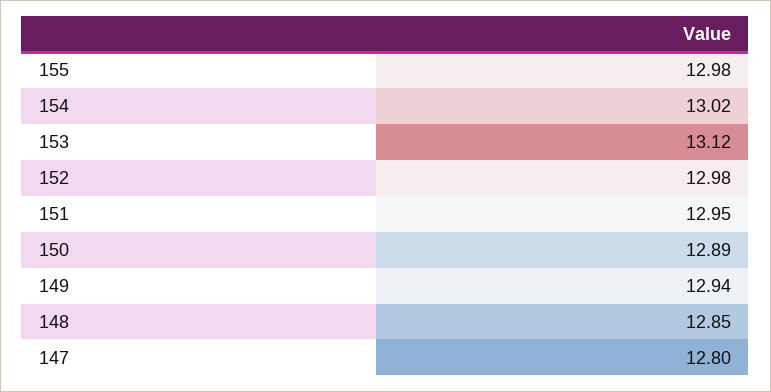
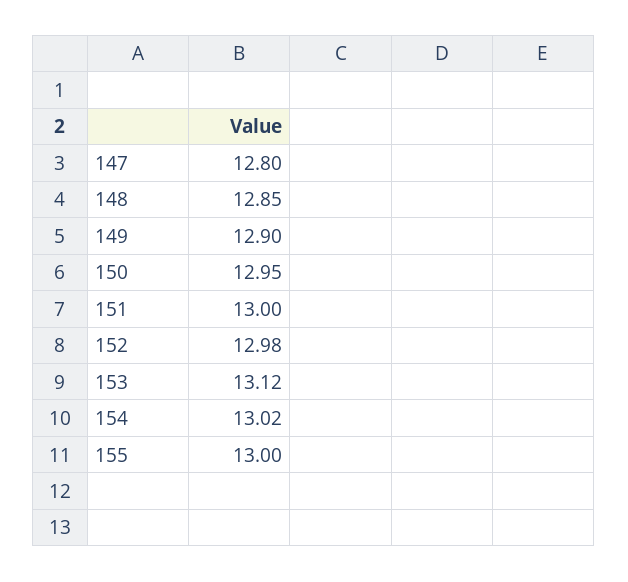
  {
-   "155": 12.98,
+   "155": 13,
    "154": 13.02,
    "153": 13.12,
    "152": 12.98,
-   "151": 12.95,
+   "151": 13,
-   "150": 12.89,
+   "150": 12.95,
-   "149": 12.94,
+   "149": 12.9,
    "148": 12.85,
    "147": 12.8
  }

